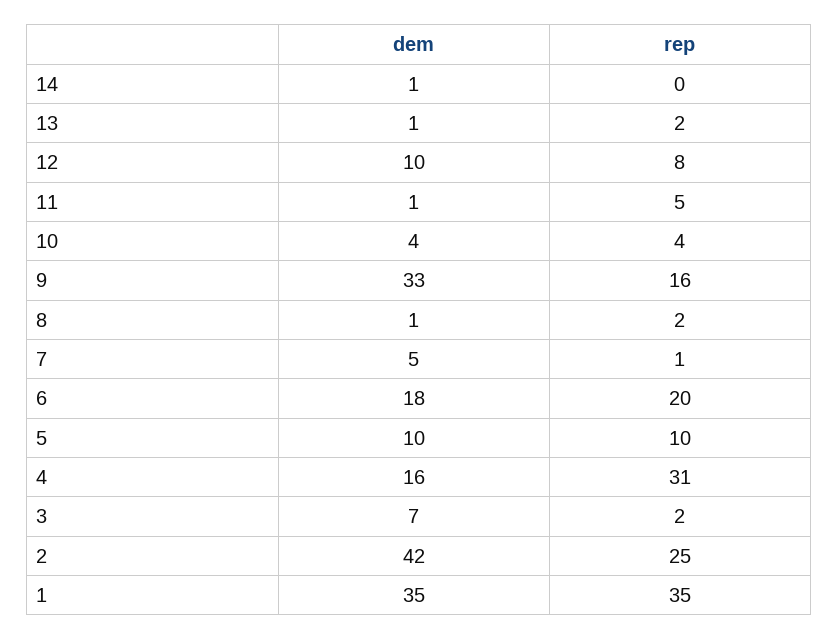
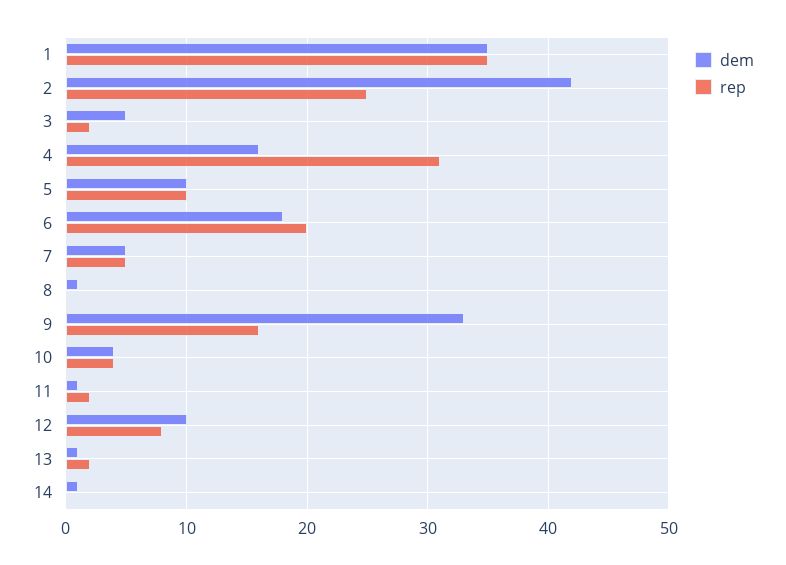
  {
    "dem": {
      "14": 1,
      "13": 1,
      "12": 10,
      "11": 1,
      "10": 4,
      "9": 33,
      "8": 1,
      "7": 5,
      "6": 18,
      "5": 10,
      "4": 16,
-     "3": 7,
+     "3": 5,
      "2": 42,
      "1": 35
    },
    "rep": {
      "14": 0,
      "13": 2,
      "12": 8,
-     "11": 5,
+     "11": 2,
      "10": 4,
      "9": 16,
-     "8": 2,
+     "8": 0,
-     "7": 1,
+     "7": 5,
      "6": 20,
      "5": 10,
      "4": 31,
      "3": 2,
      "2": 25,
      "1": 35
    }
  }

